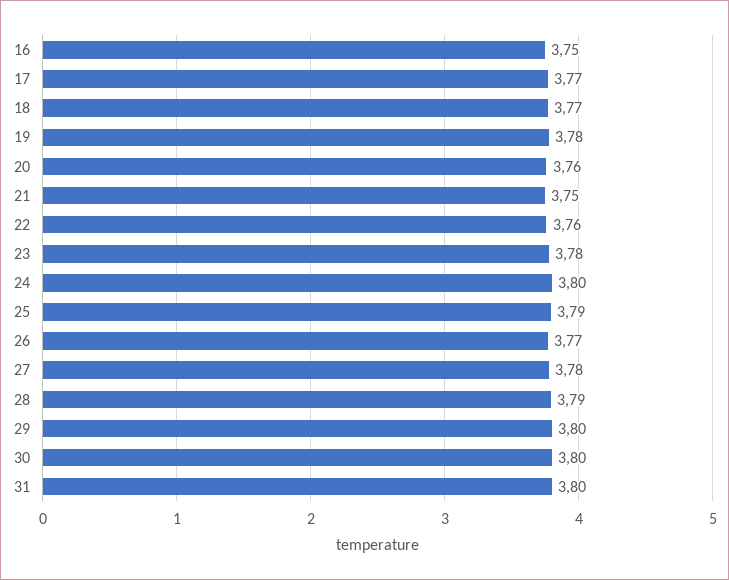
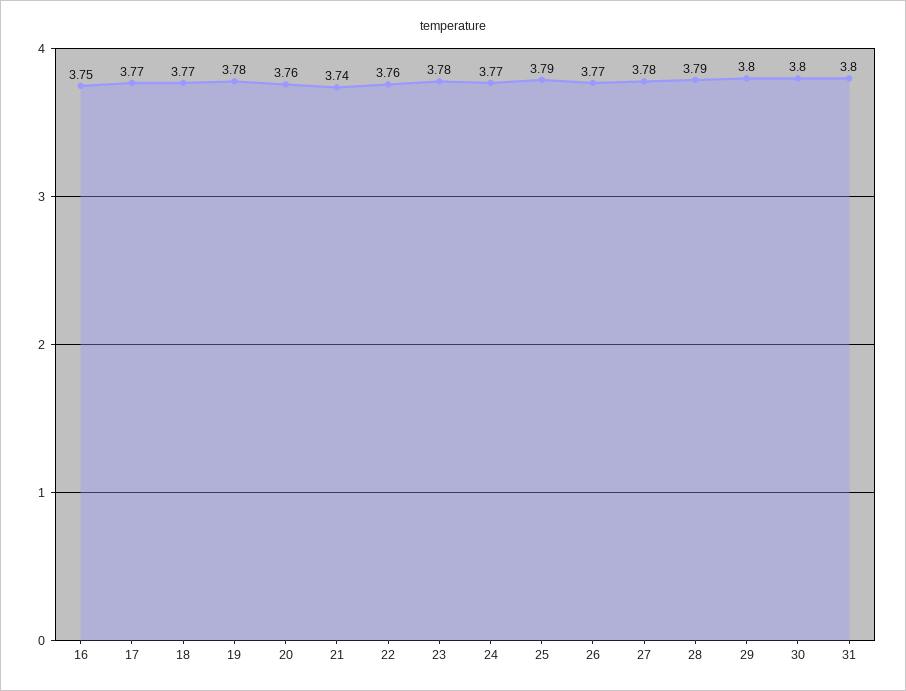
  {
    "16": 3.75,
    "17": 3.77,
    "18": 3.77,
    "19": 3.78,
    "20": 3.76,
-   "21": 3.75,
+   "21": 3.74,
    "22": 3.76,
    "23": 3.78,
-   "24": 3.8,
+   "24": 3.77,
    "25": 3.79,
    "26": 3.77,
    "27": 3.78,
    "28": 3.79,
    "29": 3.8,
    "30": 3.8,
    "31": 3.8
  }

